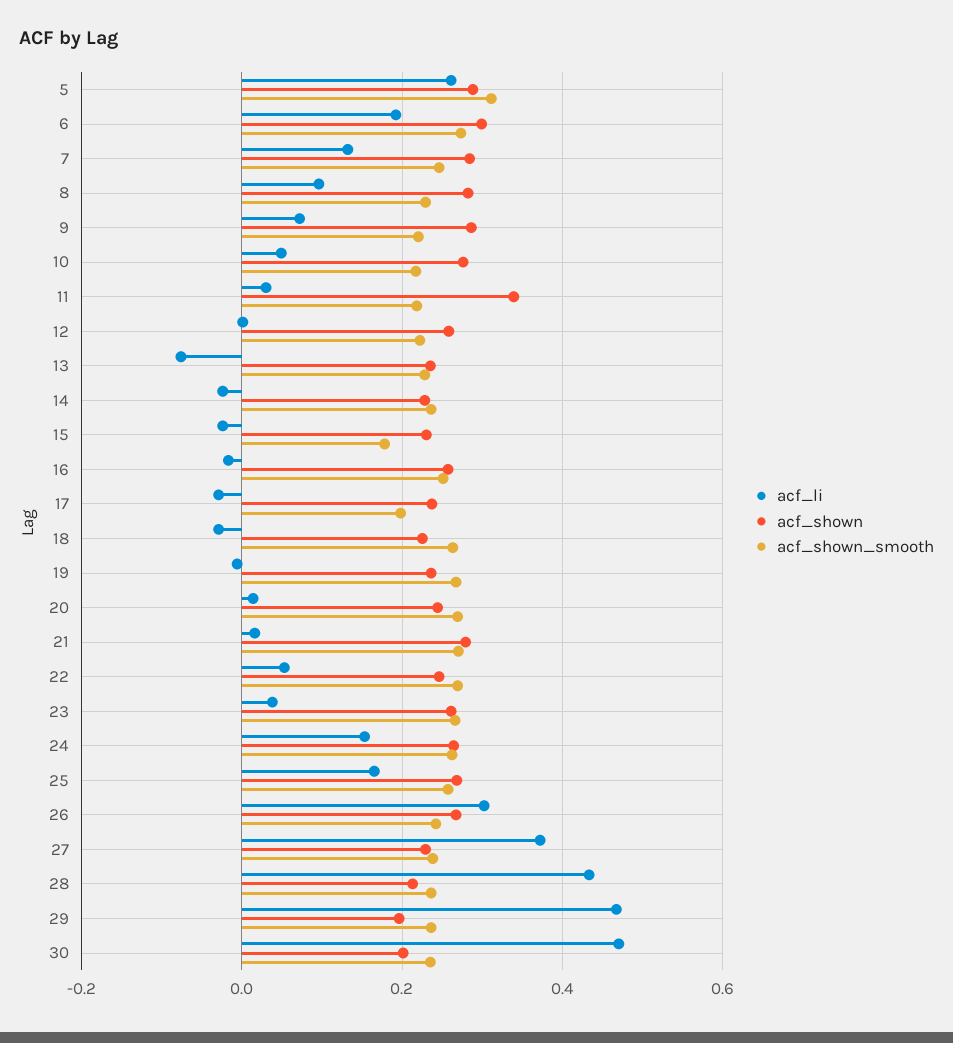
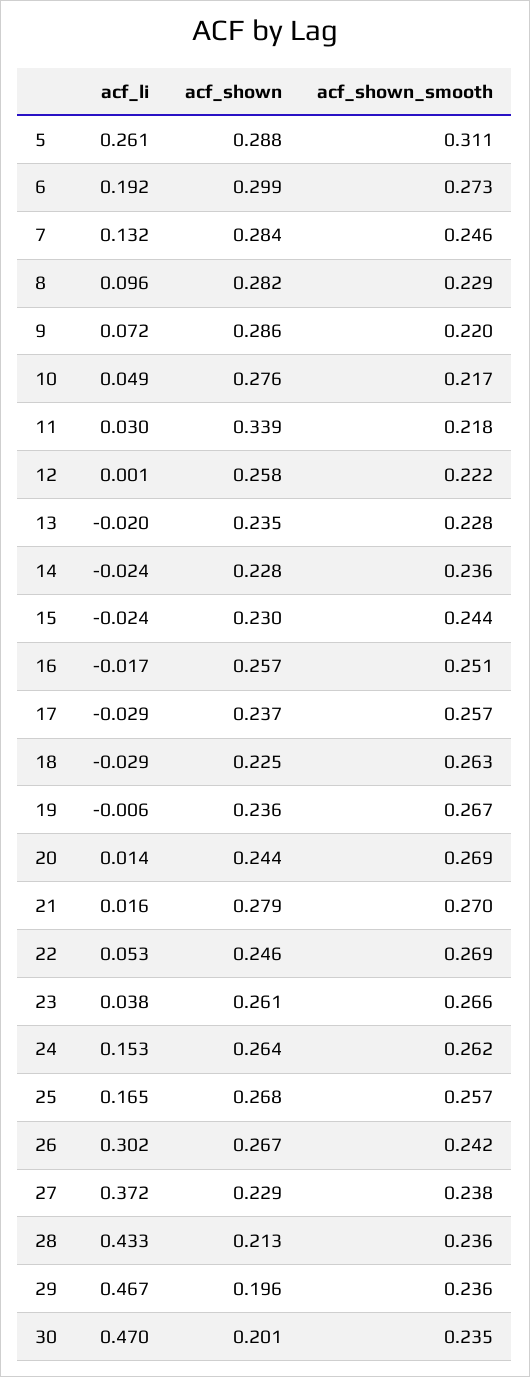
  {
    "acf_li": {
      "5": 0.261,
      "6": 0.192,
      "7": 0.132,
      "8": 0.096,
      "9": 0.072,
      "10": 0.049,
      "11": 0.03,
      "12": 0.001,
-     "13": -0.08,
+     "13": -0.02,
      "14": -0.024,
      "15": -0.024,
      "16": -0.017,
      "17": -0.029,
      "18": -0.029,
      "19": -0.006,
      "20": 0.014,
      "21": 0.016,
      "22": 0.053,
      "23": 0.038,
      "24": 0.153,
      "25": 0.165,
      "26": 0.302,
      "27": 0.372,
      "28": 0.433,
      "29": 0.467,
      "30": 0.47
    },
    "acf_shown": {
      "5": 0.288,
      "6": 0.299,
      "7": 0.284,
      "8": 0.282,
      "9": 0.286,
      "10": 0.276,
      "11": 0.339,
      "12": 0.258,
      "13": 0.235,
      "14": 0.228,
      "15": 0.23,
      "16": 0.257,
      "17": 0.237,
      "18": 0.225,
      "19": 0.236,
      "20": 0.244,
      "21": 0.279,
      "22": 0.246,
      "23": 0.261,
      "24": 0.264,
      "25": 0.268,
      "26": 0.267,
      "27": 0.229,
      "28": 0.213,
      "29": 0.196,
      "30": 0.201
    },
    "acf_shown_smooth": {
      "5": 0.311,
      "6": 0.273,
      "7": 0.246,
      "8": 0.229,
      "9": 0.22,
      "10": 0.217,
      "11": 0.218,
      "12": 0.222,
      "13": 0.228,
      "14": 0.236,
-     "15": 0.18,
+     "15": 0.244,
      "16": 0.251,
-     "17": 0.2,
+     "17": 0.257,
      "18": 0.263,
      "19": 0.267,
      "20": 0.269,
      "21": 0.27,
      "22": 0.269,
      "23": 0.266,
      "24": 0.262,
      "25": 0.257,
      "26": 0.242,
      "27": 0.238,
      "28": 0.236,
      "29": 0.236,
      "30": 0.235
    }
  }

